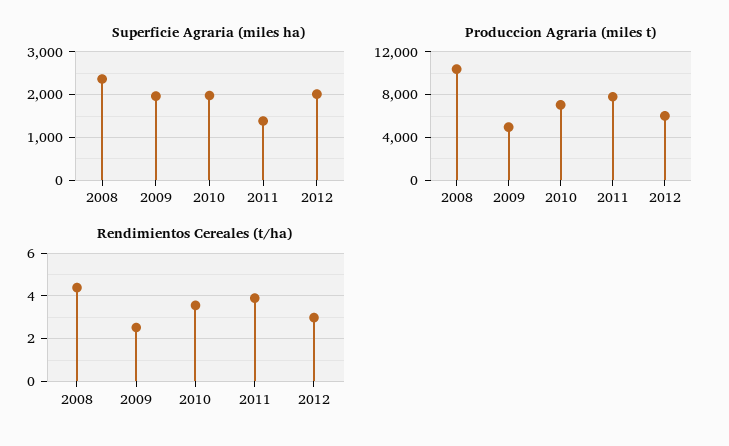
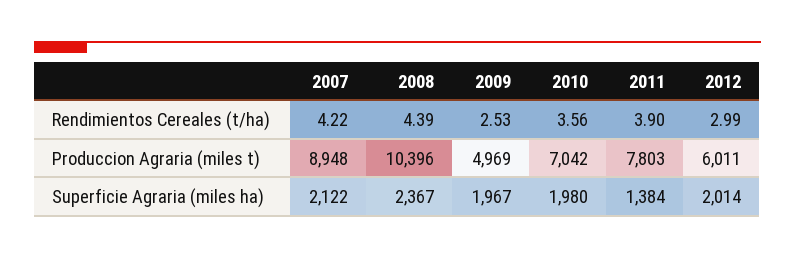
  {
    "Superficie Agraria (miles ha)": {
      "2008": 2367,
      "2009": 1967,
      "2010": 1980,
      "2011": 1384,
-     "2012": 2014
+     "2012": 2014,
+     "2007": 2122
    },
    "Produccion Agraria (miles t)": {
      "2008": 10396,
      "2009": 4969,
      "2010": 7042,
      "2011": 7803,
-     "2012": 6011
+     "2012": 6011,
+     "2007": 8948
    },
    "Rendimientos Cereales (t/ha)": {
      "2008": 4.39,
      "2009": 2.53,
      "2010": 3.56,
      "2011": 3.9,
-     "2012": 2.99
+     "2012": 2.99,
+     "2007": 4.22
    }
  }

